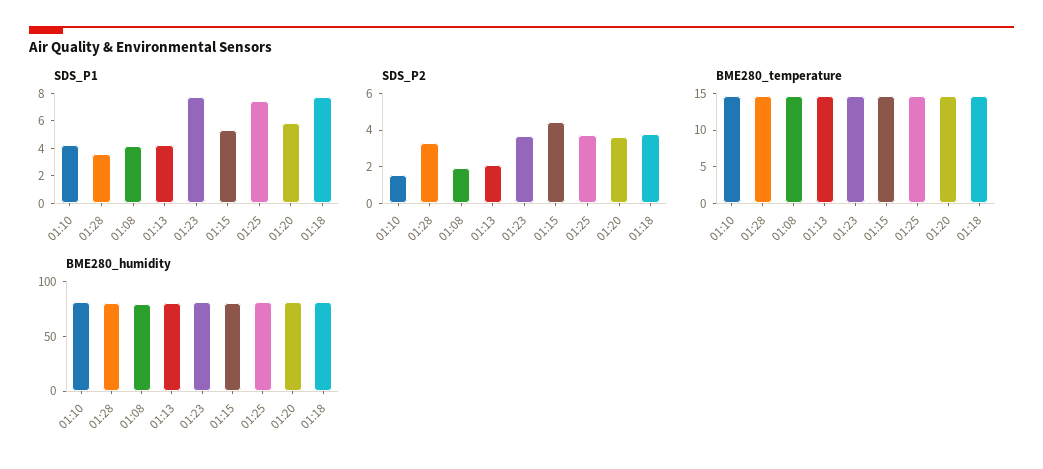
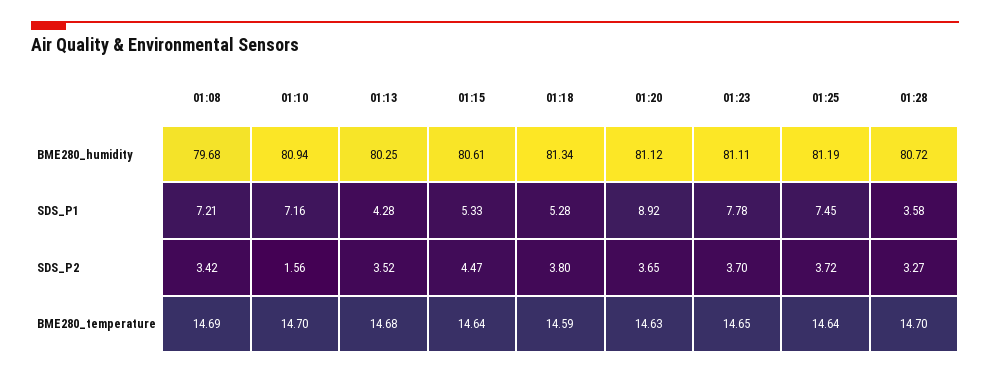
  {
    "SDS_P1": {
-     "01:10": 4,
+     "01:10": 7.16,
      "01:28": 3.58,
-     "01:08": 4,
+     "01:08": 7.21,
      "01:13": 4.28,
      "01:23": 7.78,
      "01:15": 5.33,
      "01:25": 7.45,
-     "01:20": 6,
+     "01:20": 8.92,
-     "01:18": 8
+     "01:18": 5.28
    },
    "SDS_P2": {
      "01:10": 1.56,
      "01:28": 3.27,
-     "01:08": 2,
+     "01:08": 3.42,
-     "01:13": 2,
+     "01:13": 3.52,
      "01:23": 3.7,
      "01:15": 4.47,
      "01:25": 3.72,
      "01:20": 3.65,
      "01:18": 3.8
    },
    "BME280_temperature": {
      "01:10": 14.7,
      "01:28": 14.7,
      "01:08": 14.69,
      "01:13": 14.68,
      "01:23": 14.65,
      "01:15": 14.64,
      "01:25": 14.64,
      "01:20": 14.63,
      "01:18": 14.59
    },
    "BME280_humidity": {
      "01:10": 80.94,
      "01:28": 80.72,
      "01:08": 79.68,
      "01:13": 80.25,
      "01:23": 81.11,
      "01:15": 80.61,
      "01:25": 81.19,
      "01:20": 81.12,
      "01:18": 81.34
    }
  }

